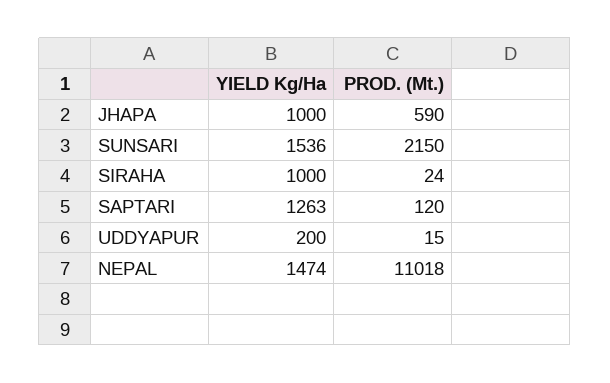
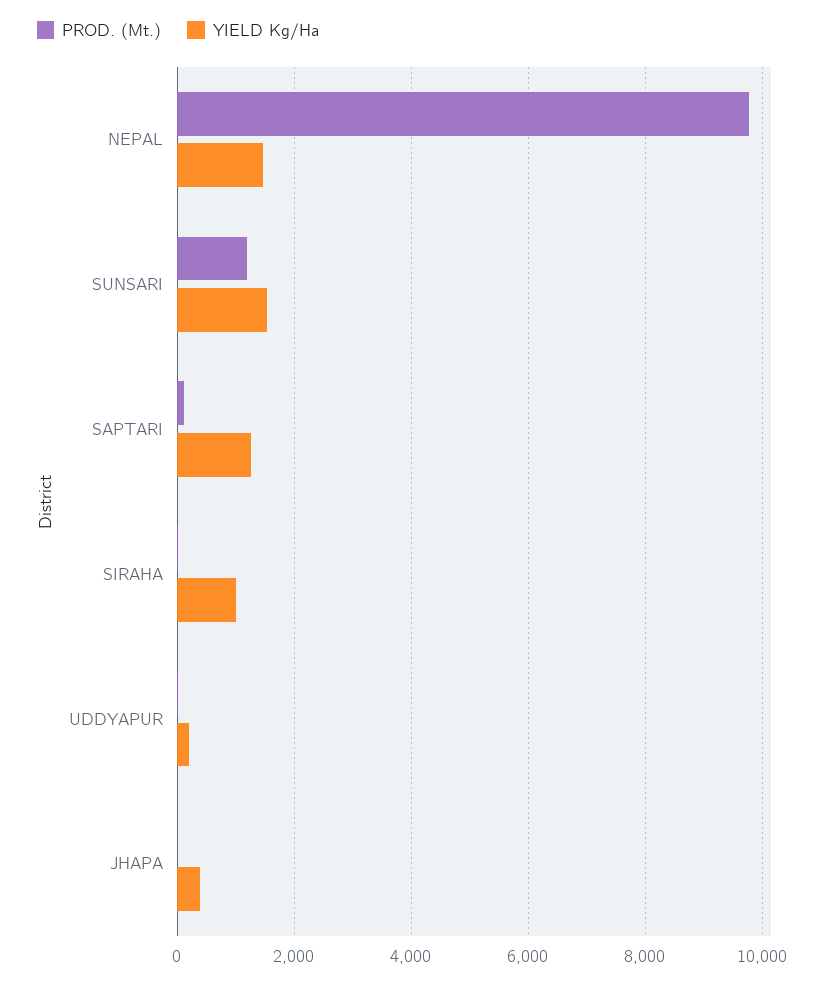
  {
    "YIELD Kg/Ha": {
-     "JHAPA": 1000,
+     "JHAPA": 400,
      "SUNSARI": 1536,
      "SIRAHA": 1000,
      "SAPTARI": 1263,
      "UDDYAPUR": 200,
      "NEPAL": 1474
    },
    "PROD. (Mt.)": {
-     "JHAPA": 590,
+     "JHAPA": 0,
-     "SUNSARI": 2150,
+     "SUNSARI": 1200,
      "SIRAHA": 24,
      "SAPTARI": 120,
      "UDDYAPUR": 15,
-     "NEPAL": 11018
+     "NEPAL": 9800
    }
  }

